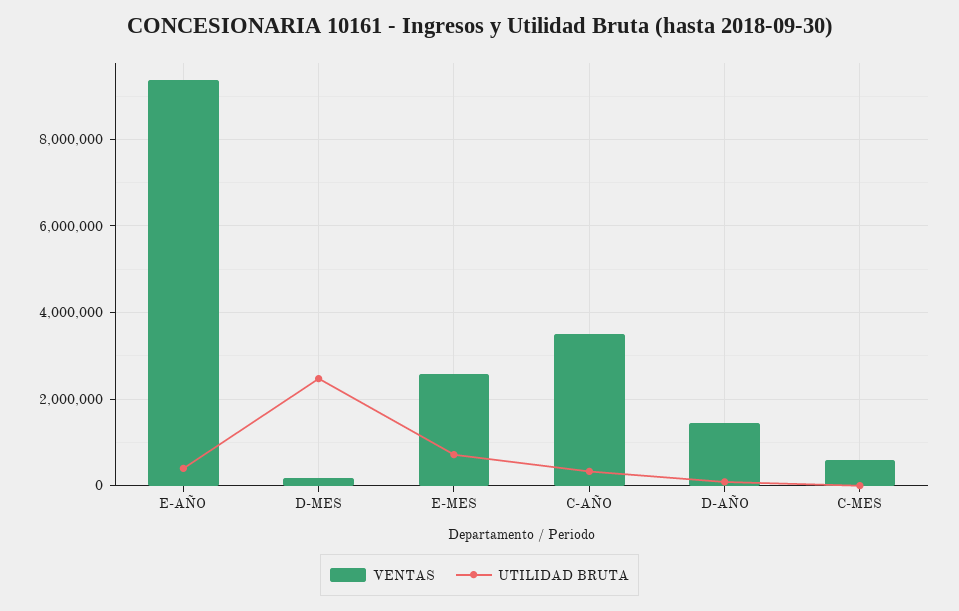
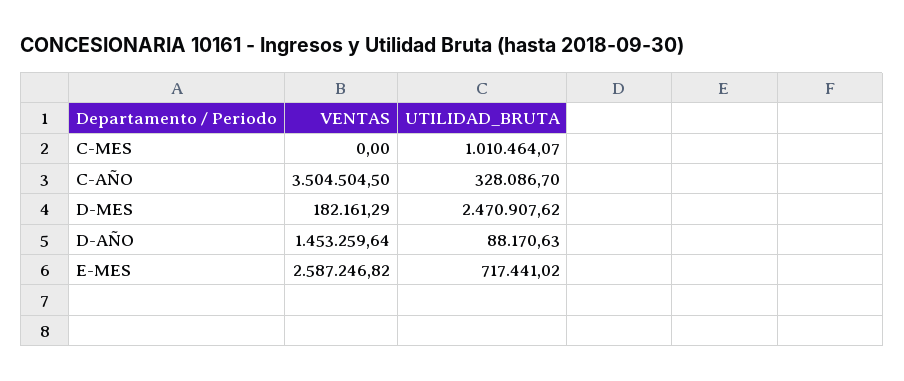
  {
    "VENTAS": {
-     "E-AÑO": 9400000,
      "D-MES": 182161.29,
      "E-MES": 2587246.82,
      "C-AÑO": 3504504.5,
      "D-AÑO": 1453259.64,
-     "C-MES": 600000
+     "C-MES": 0
    },
    "UTILIDAD BRUTA": {
-     "E-AÑO": 400000,
      "D-MES": 2470907.62,
      "E-MES": 717441.02,
      "C-AÑO": 328086.7,
      "D-AÑO": 88170.63,
-     "C-MES": 0
+     "C-MES": 1010464.07
    }
  }

